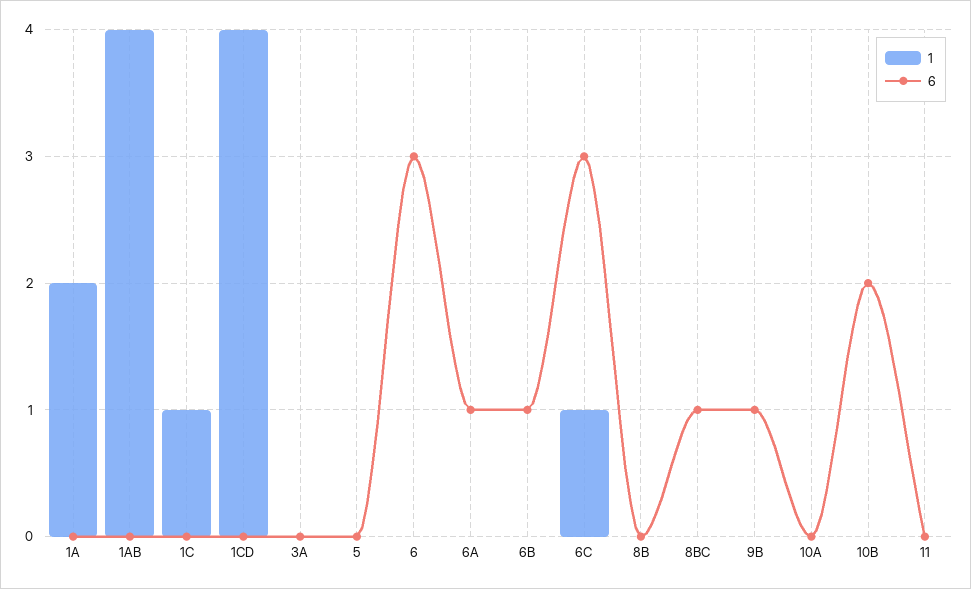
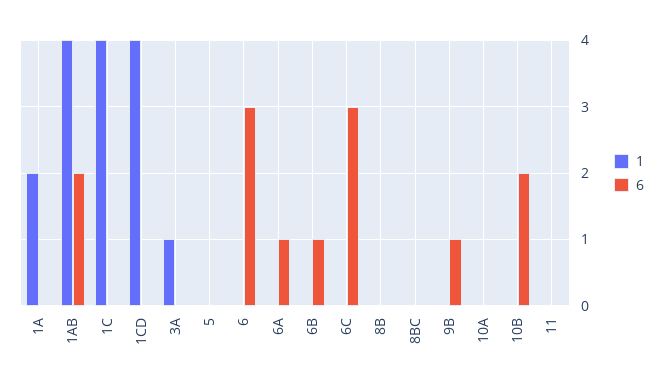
  {
    "1": {
      "1A": 2,
      "1AB": 4,
-     "1C": 1,
+     "1C": 4,
      "1CD": 4,
-     "3A": 0,
+     "3A": 1,
      "5": 0,
      "6": 0,
      "6A": 0,
      "6B": 0,
-     "6C": 1,
+     "6C": 0,
      "8B": 0,
      "8BC": 0,
      "9B": 0,
      "10A": 0,
      "10B": 0,
      "11": 0
    },
    "6": {
      "1A": 0,
-     "1AB": 0,
+     "1AB": 2,
      "1C": 0,
      "1CD": 0,
      "3A": 0,
      "5": 0,
      "6": 3,
      "6A": 1,
      "6B": 1,
      "6C": 3,
      "8B": 0,
-     "8BC": 1,
+     "8BC": 0,
      "9B": 1,
      "10A": 0,
      "10B": 2,
      "11": 0
    }
  }

